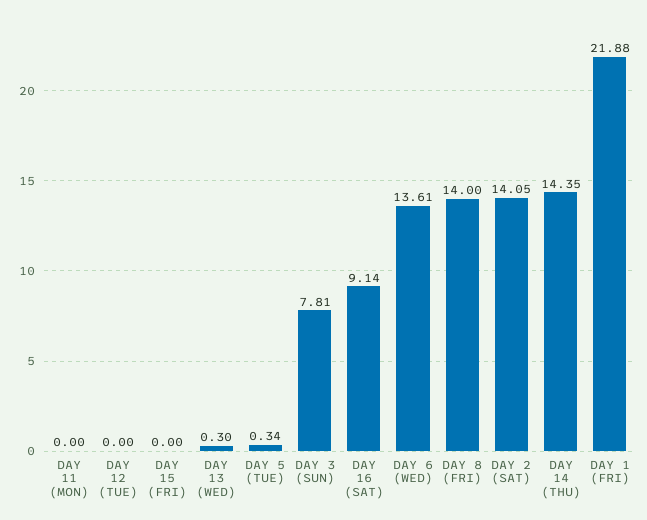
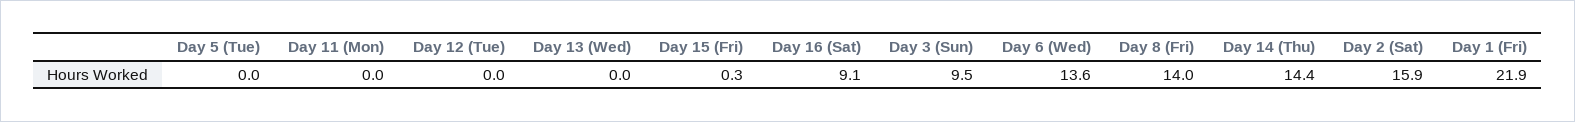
  {
    "DAY 11 (MON)": 0,
    "DAY 12 (TUE)": 0,
-   "DAY 15 (FRI)": 0,
+   "DAY 15 (FRI)": 0.3,
-   "DAY 13 (WED)": 0.3,
+   "DAY 13 (WED)": 0,
-   "DAY 5 (TUE)": 0.34,
+   "DAY 5 (TUE)": 0,
-   "DAY 3 (SUN)": 7.81,
+   "DAY 3 (SUN)": 9.5,
    "DAY 16 (SAT)": 9.14,
    "DAY 6 (WED)": 13.61,
    "DAY 8 (FRI)": 14,
-   "DAY 2 (SAT)": 14.05,
+   "DAY 2 (SAT)": 15.9,
    "DAY 14 (THU)": 14.35,
    "DAY 1 (FRI)": 21.88
  }

